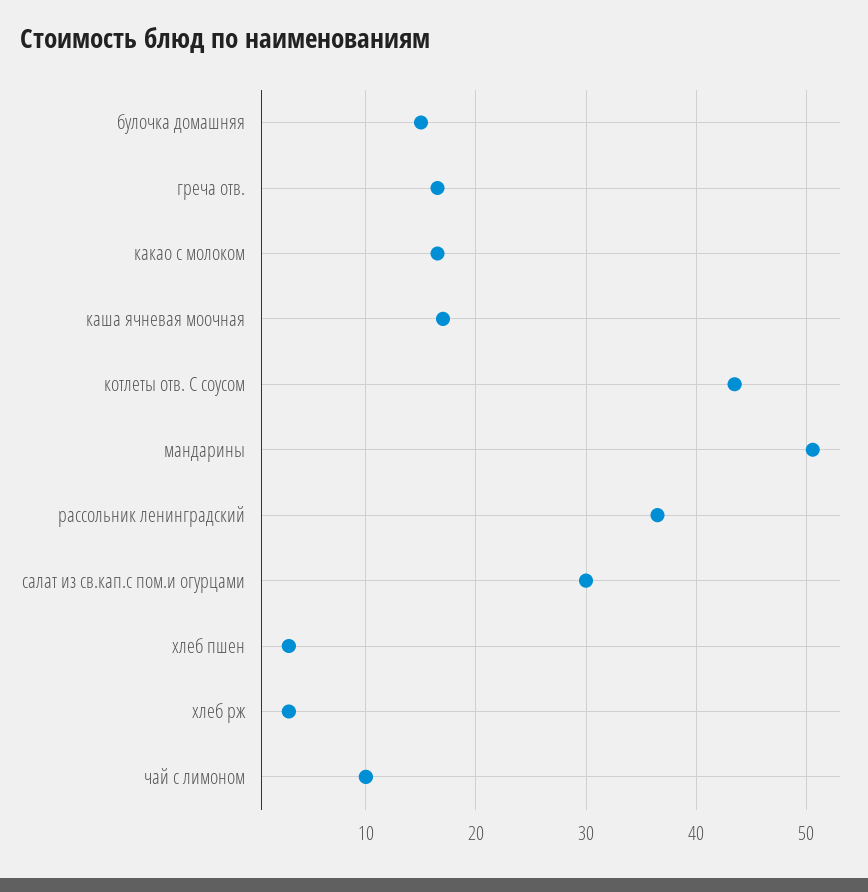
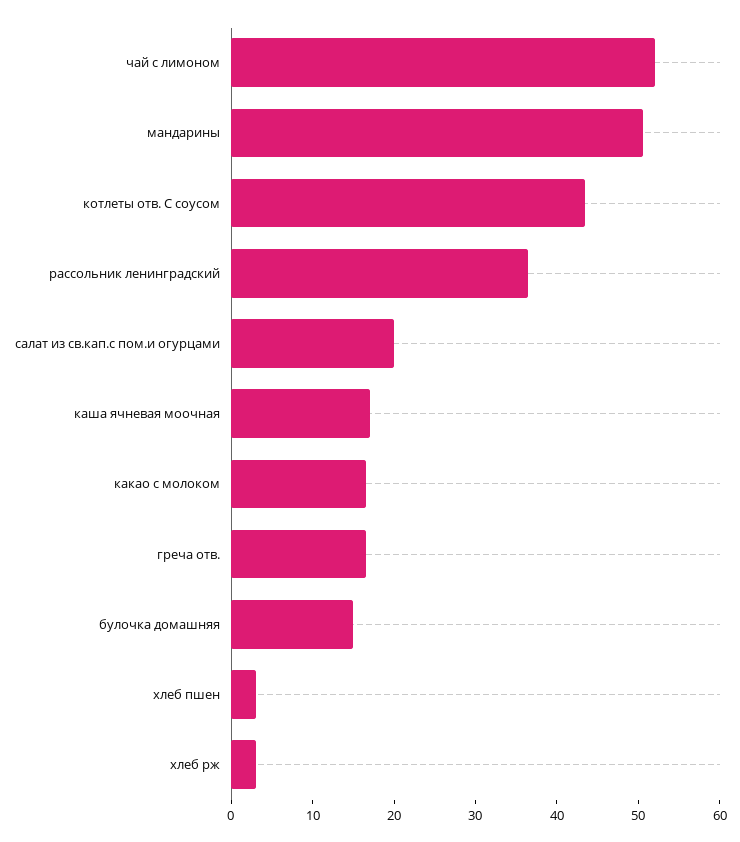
  {
    "булочка домашняя": 15,
    "греча отв.": 17,
    "какао с молоком": 17,
    "каша ячневая моочная": 17,
    "котлеты отв. С соусом": 44,
    "мандарины": 51,
    "рассольник ленинградский": 37,
-   "салат из св.кап.с пом.и огурцами": 30,
+   "салат из св.кап.с пом.и огурцами": 20,
    "хлеб пшен": 3,
    "хлеб рж": 3,
-   "чай с лимоном": 10
+   "чай с лимоном": 52
  }

